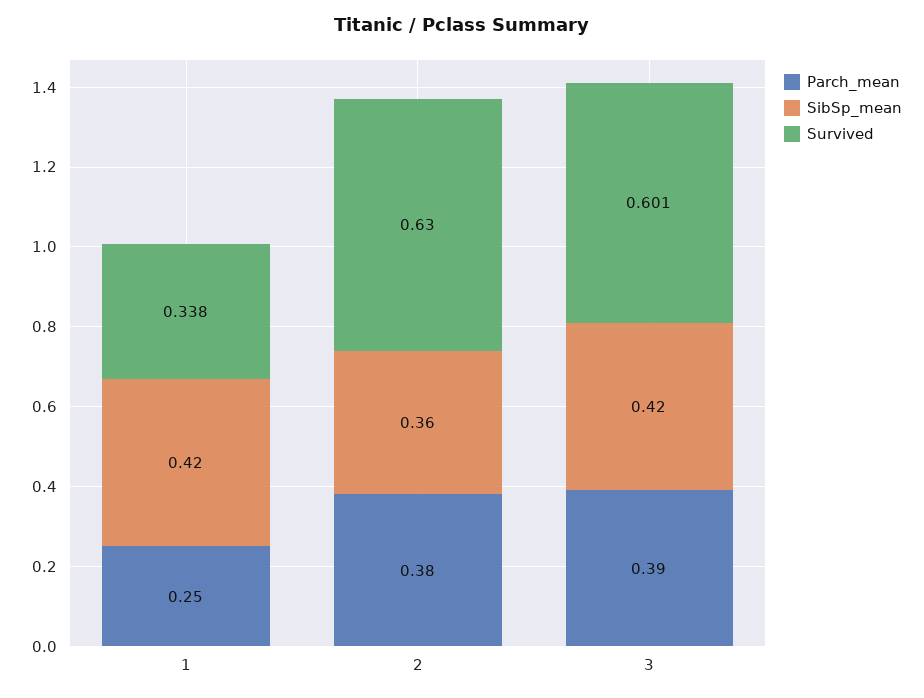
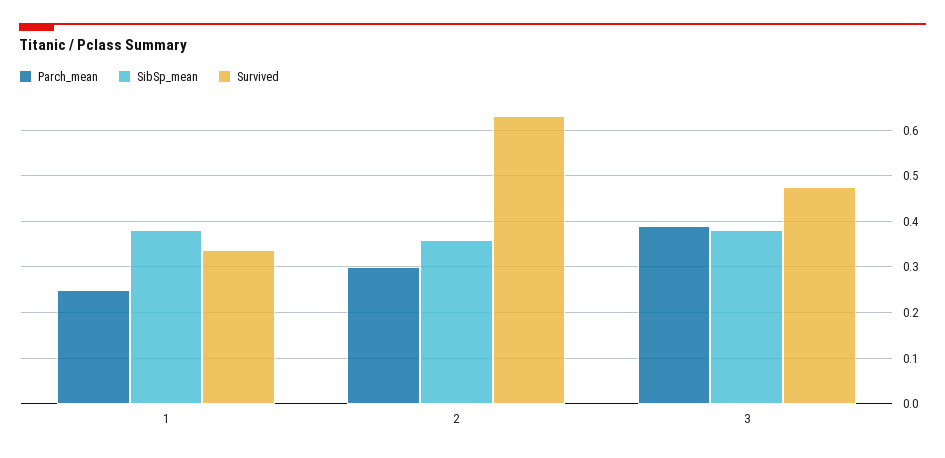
  {
    "Parch_mean": {
      "1": 0.25,
-     "2": 0.38,
+     "2": 0.3,
      "3": 0.39
    },
    "SibSp_mean": {
-     "1": 0.42,
+     "1": 0.38,
      "2": 0.36,
-     "3": 0.42
+     "3": 0.38
    },
    "Survived": {
      "1": 0.338,
      "2": 0.63,
-     "3": 0.601
+     "3": 0.48
    }
  }

